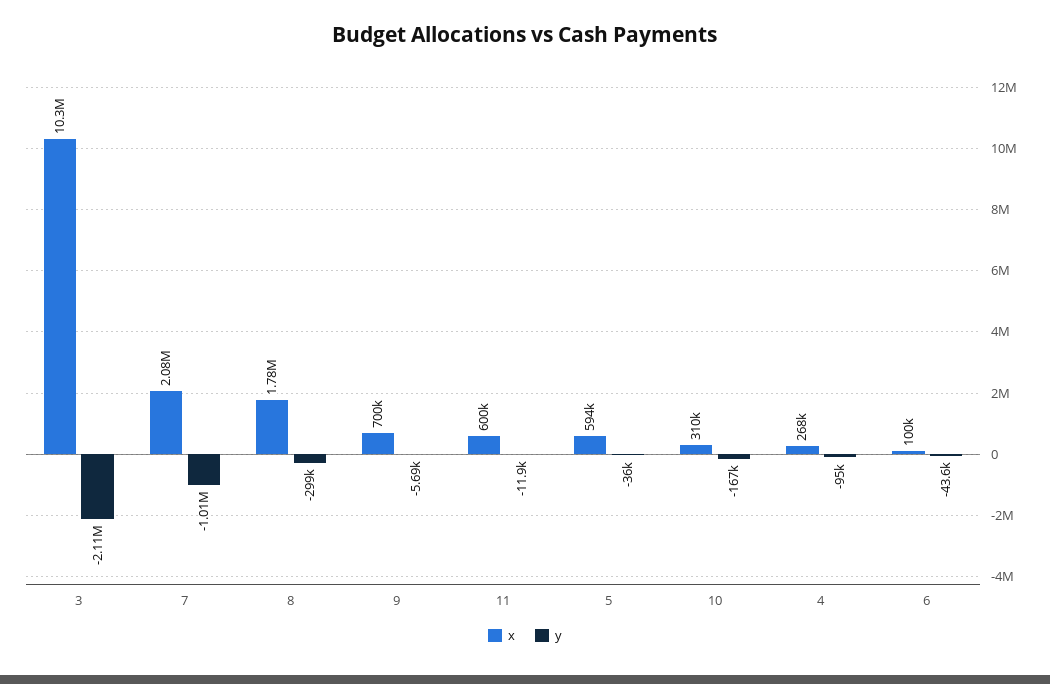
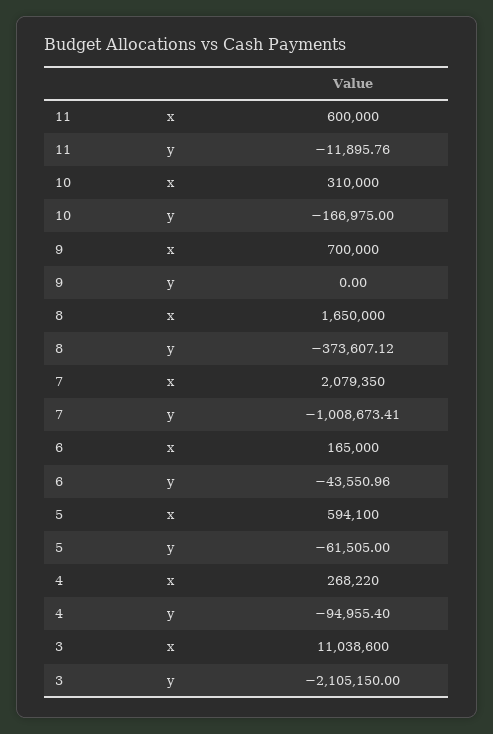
  {
    "x": {
-     "3": 10300000,
+     "3": 11038600,
      "7": 2079350,
-     "8": 1780000,
+     "8": 1650000,
      "9": 700000,
      "11": 600000,
      "5": 594100,
      "10": 310000,
      "4": 268220,
-     "6": 100000
+     "6": 165000
    },
    "y": {
      "3": -2105150,
      "7": -1008673.41,
-     "8": -299000,
+     "8": -373607.12,
-     "9": -5690,
+     "9": 0,
      "11": -11895.76,
-     "5": -36000,
+     "5": -61505,
      "10": -166975,
      "4": -94955.4,
      "6": -43550.96
    }
  }

